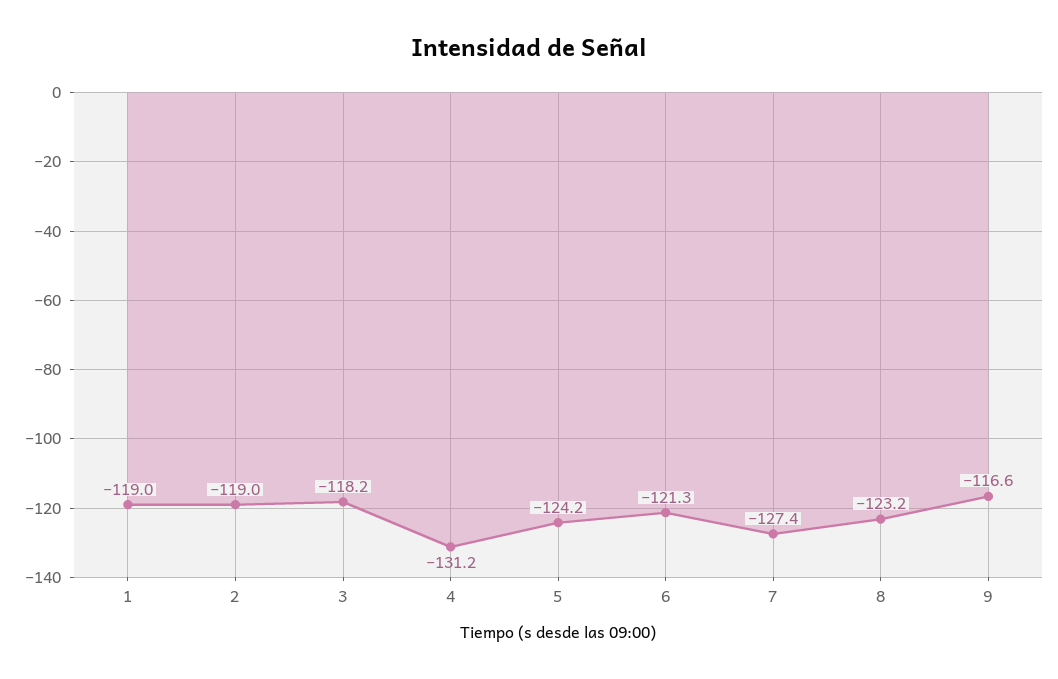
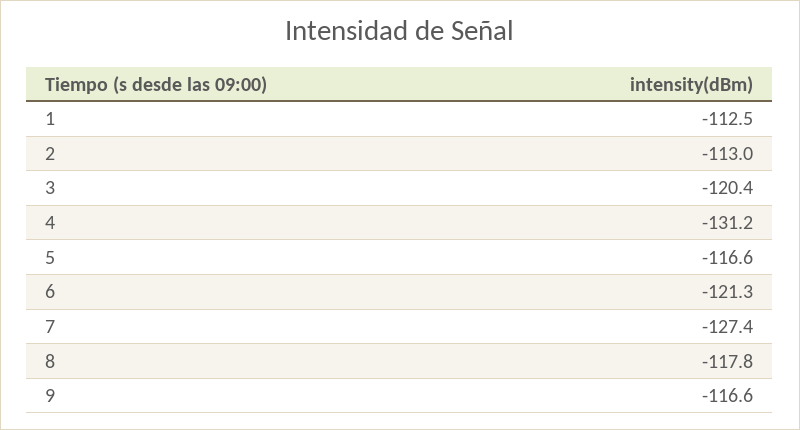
  {
-   "1": -119,
+   "1": -112.5,
-   "2": -119,
+   "2": -113,
-   "3": -118.2,
+   "3": -120.4,
    "4": -131.2,
-   "5": -124.2,
+   "5": -116.6,
    "6": -121.3,
    "7": -127.4,
-   "8": -123.2,
+   "8": -117.8,
    "9": -116.6
  }

